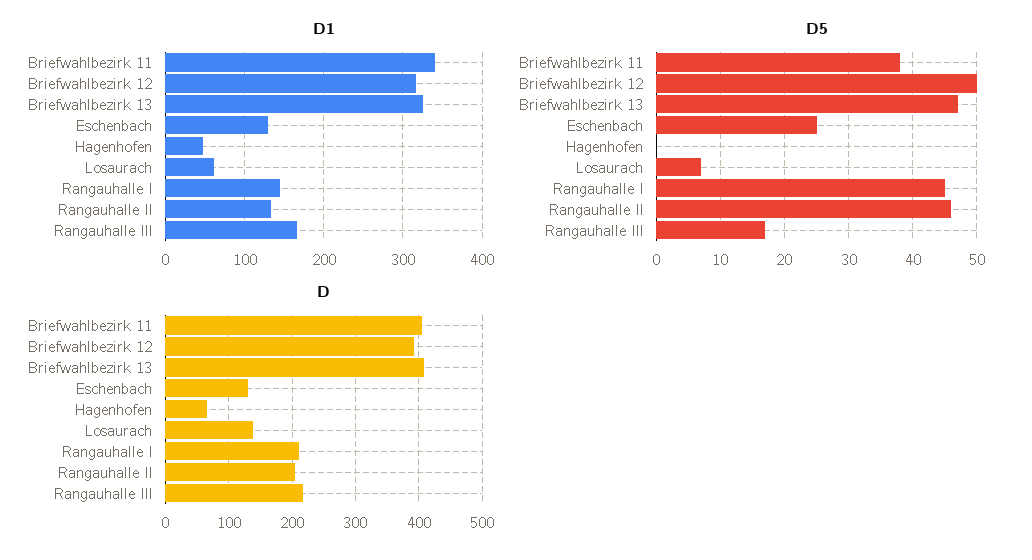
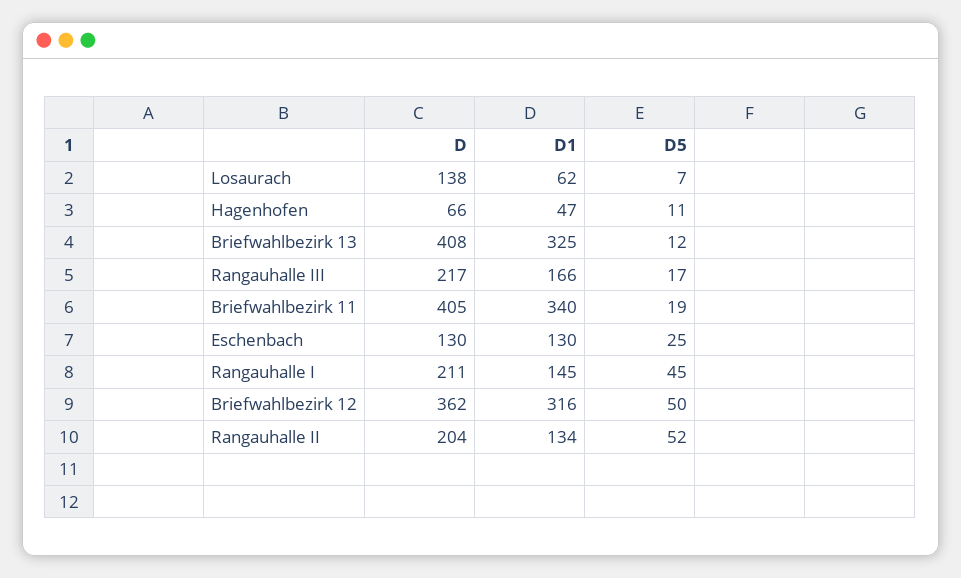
  {
    "D1": {
      "Briefwahlbezirk 11": 340,
      "Briefwahlbezirk 12": 316,
      "Briefwahlbezirk 13": 325,
      "Eschenbach": 130,
      "Hagenhofen": 47,
      "Losaurach": 62,
      "Rangauhalle I": 145,
      "Rangauhalle II": 134,
      "Rangauhalle III": 166
    },
    "D5": {
-     "Briefwahlbezirk 11": 38,
+     "Briefwahlbezirk 11": 19,
      "Briefwahlbezirk 12": 50,
-     "Briefwahlbezirk 13": 47,
+     "Briefwahlbezirk 13": 12,
      "Eschenbach": 25,
-     "Hagenhofen": 0,
+     "Hagenhofen": 11,
      "Losaurach": 7,
      "Rangauhalle I": 45,
-     "Rangauhalle II": 46,
+     "Rangauhalle II": 52,
      "Rangauhalle III": 17
    },
    "D": {
      "Briefwahlbezirk 11": 405,
-     "Briefwahlbezirk 12": 390,
+     "Briefwahlbezirk 12": 362,
      "Briefwahlbezirk 13": 408,
      "Eschenbach": 130,
      "Hagenhofen": 66,
      "Losaurach": 138,
      "Rangauhalle I": 211,
      "Rangauhalle II": 204,
      "Rangauhalle III": 217
    }
  }

